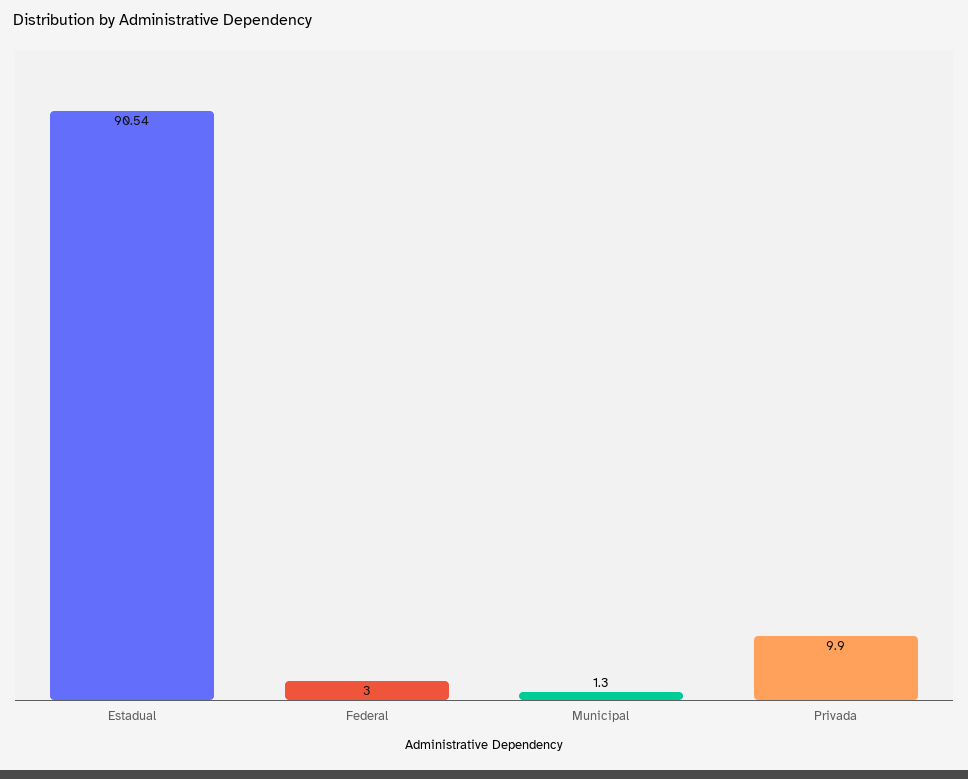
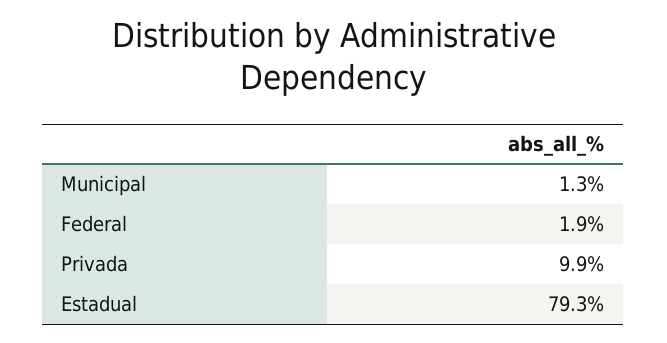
  {
-   "Estadual": 90.54,
+   "Estadual": 79.3,
-   "Federal": 3,
+   "Federal": 1.9,
    "Municipal": 1.3,
    "Privada": 9.9
  }

